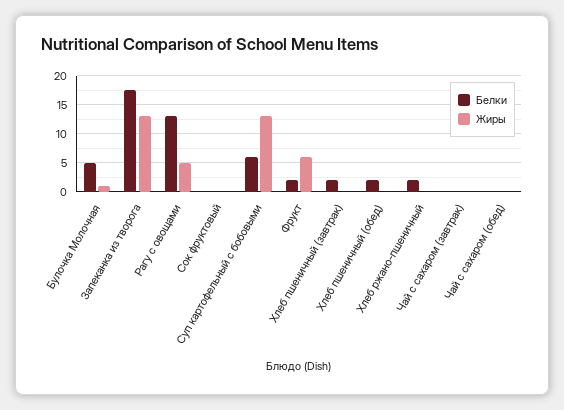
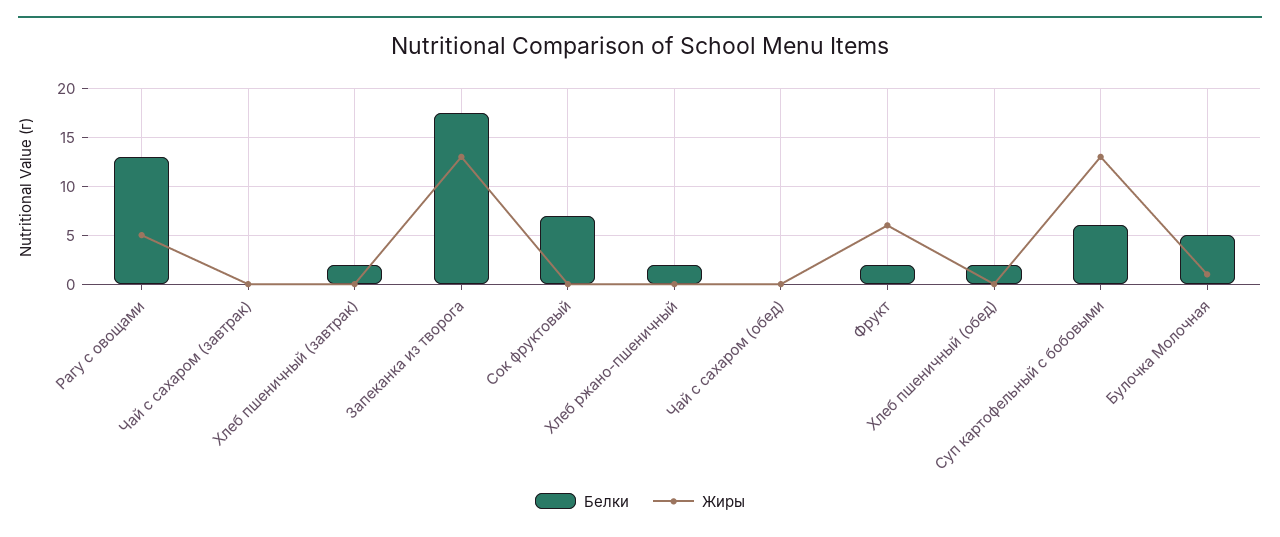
  {
    "Белки": {
      "Булочка Молочная": 5,
      "Запеканка из творога": 18,
      "Рагу с овощами": 13,
-     "Сок фруктовый": 0,
+     "Сок фруктовый": 7,
      "Суп картофельный с бобовыми": 6,
      "Фрукт": 2,
      "Хлеб пшеничный (завтрак)": 2,
      "Хлеб пшеничный (обед)": 2,
      "Хлеб ржано-пшеничный": 2,
      "Чай с сахаром (завтрак)": 0,
      "Чай с сахаром (обед)": 0
    },
    "Жиры": {
      "Булочка Молочная": 1,
      "Запеканка из творога": 13,
      "Рагу с овощами": 5,
      "Сок фруктовый": 0,
      "Суп картофельный с бобовыми": 13,
      "Фрукт": 6,
      "Хлеб пшеничный (завтрак)": 0,
      "Хлеб пшеничный (обед)": 0,
      "Хлеб ржано-пшеничный": 0,
      "Чай с сахаром (завтрак)": 0,
      "Чай с сахаром (обед)": 0
    }
  }

